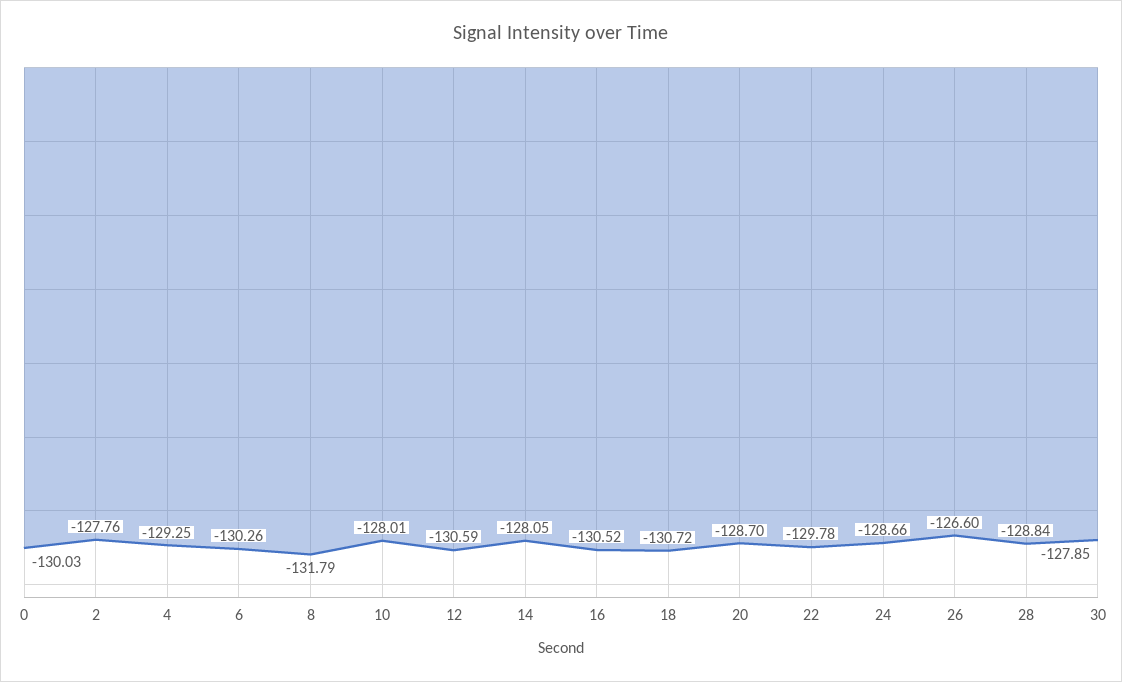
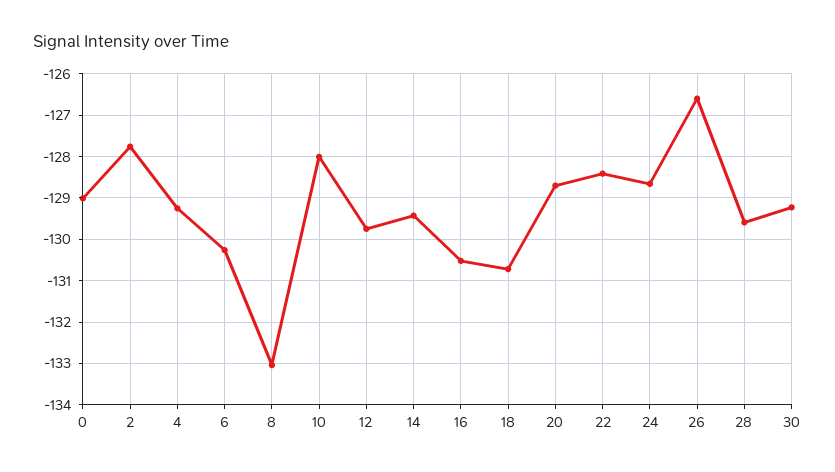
  {
-   "0": -130.03,
+   "0": -129,
    "2": -127.76,
    "4": -129.25,
    "6": -130.26,
-   "8": -131.79,
+   "8": -133,
    "10": -128.01,
-   "12": -130.59,
+   "12": -129.8,
-   "14": -128.05,
+   "14": -129.4,
    "16": -130.52,
    "18": -130.72,
    "20": -128.7,
-   "22": -129.78,
+   "22": -128.4,
    "24": -128.66,
    "26": -126.6,
-   "28": -128.84,
+   "28": -129.6,
-   "30": -127.85
+   "30": -129.2
  }

